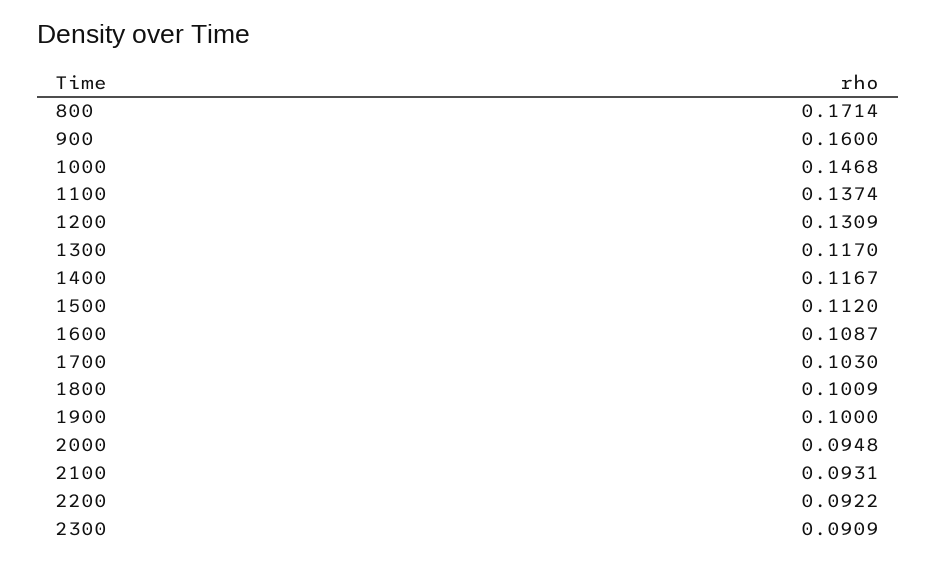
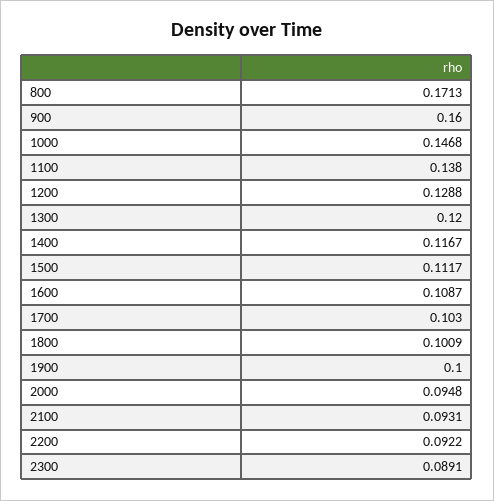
  {
-   "800": 0.1714,
+   "800": 0.1713,
    "900": 0.16,
    "1000": 0.1468,
-   "1100": 0.1374,
+   "1100": 0.138,
-   "1200": 0.1309,
+   "1200": 0.1288,
-   "1300": 0.117,
+   "1300": 0.12,
    "1400": 0.1167,
-   "1500": 0.112,
+   "1500": 0.1117,
    "1600": 0.1087,
    "1700": 0.103,
    "1800": 0.1009,
    "1900": 0.1,
    "2000": 0.0948,
    "2100": 0.0931,
    "2200": 0.0922,
-   "2300": 0.0909
+   "2300": 0.0891
  }

